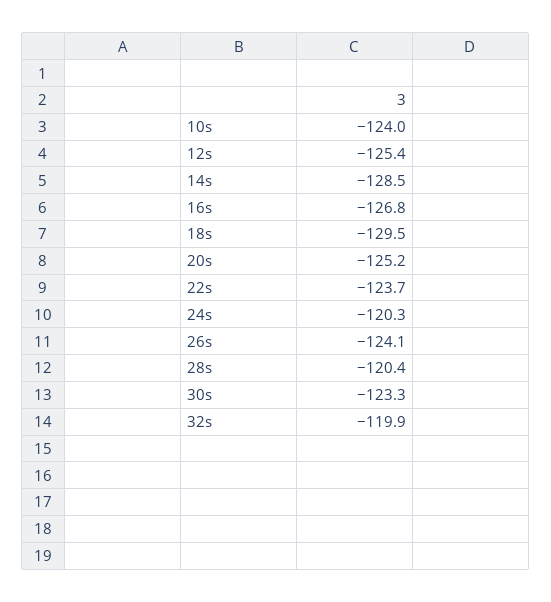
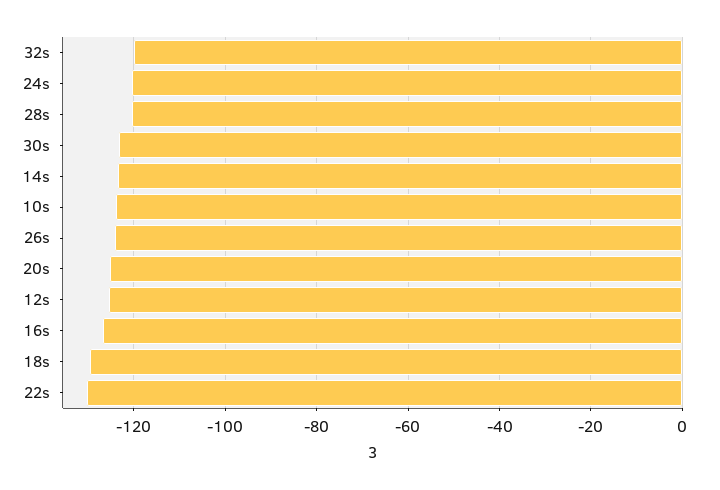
  {
    "10s": -124,
    "12s": -125.4,
-   "14s": -128.5,
+   "14s": -124,
    "16s": -126.8,
    "18s": -129.5,
    "20s": -125.2,
-   "22s": -123.7,
+   "22s": -130,
    "24s": -120.3,
    "26s": -124.1,
    "28s": -120.4,
    "30s": -123.3,
    "32s": -119.9
  }

